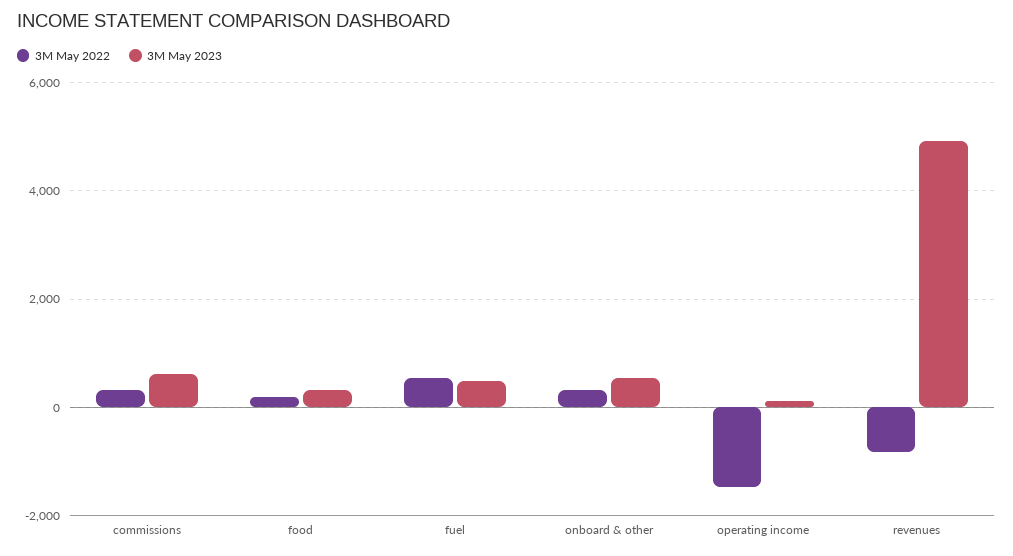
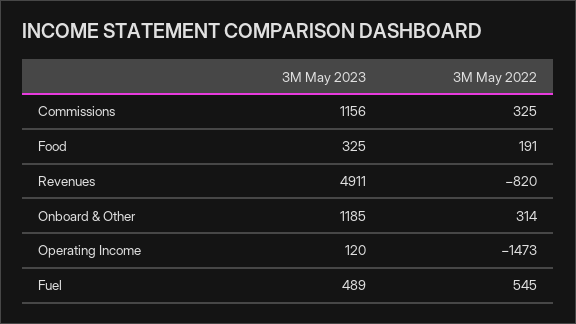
  {
    "3M May 2022": {
      "commissions": 325,
      "food": 191,
      "fuel": 545,
      "onboard & other": 314,
      "operating income": -1473,
      "revenues": -820
    },
    "3M May 2023": {
-     "commissions": 600,
+     "commissions": 1156,
      "food": 325,
      "fuel": 489,
-     "onboard & other": 600,
+     "onboard & other": 1185,
      "operating income": 120,
      "revenues": 4911
    }
  }

